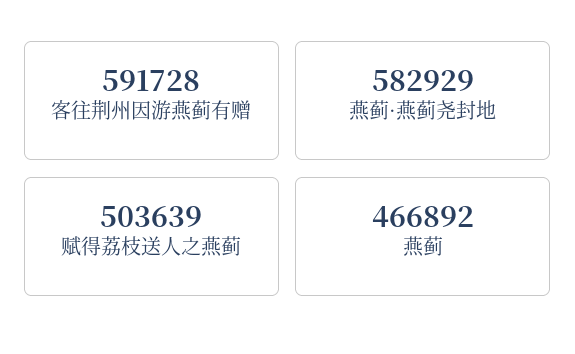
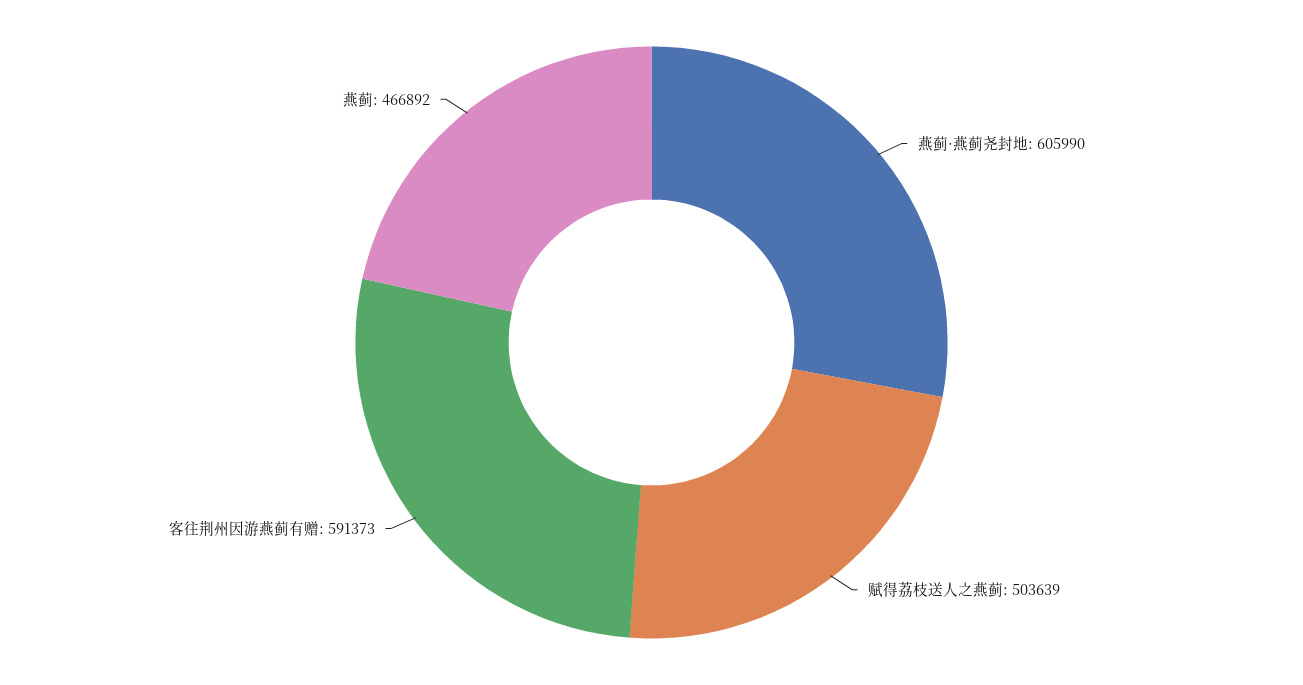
  {
-   "客往荆州因游燕蓟有赠": 591728,
+   "客往荆州因游燕蓟有赠": 591373,
-   "燕蓟·燕蓟尧封地": 582929,
+   "燕蓟·燕蓟尧封地": 605990,
    "赋得荔枝送人之燕蓟": 503639,
    "燕蓟": 466892
  }

